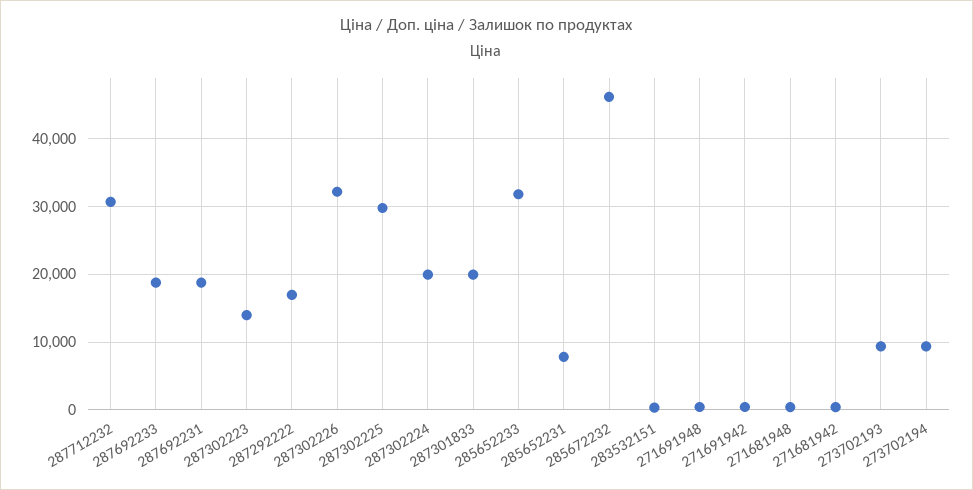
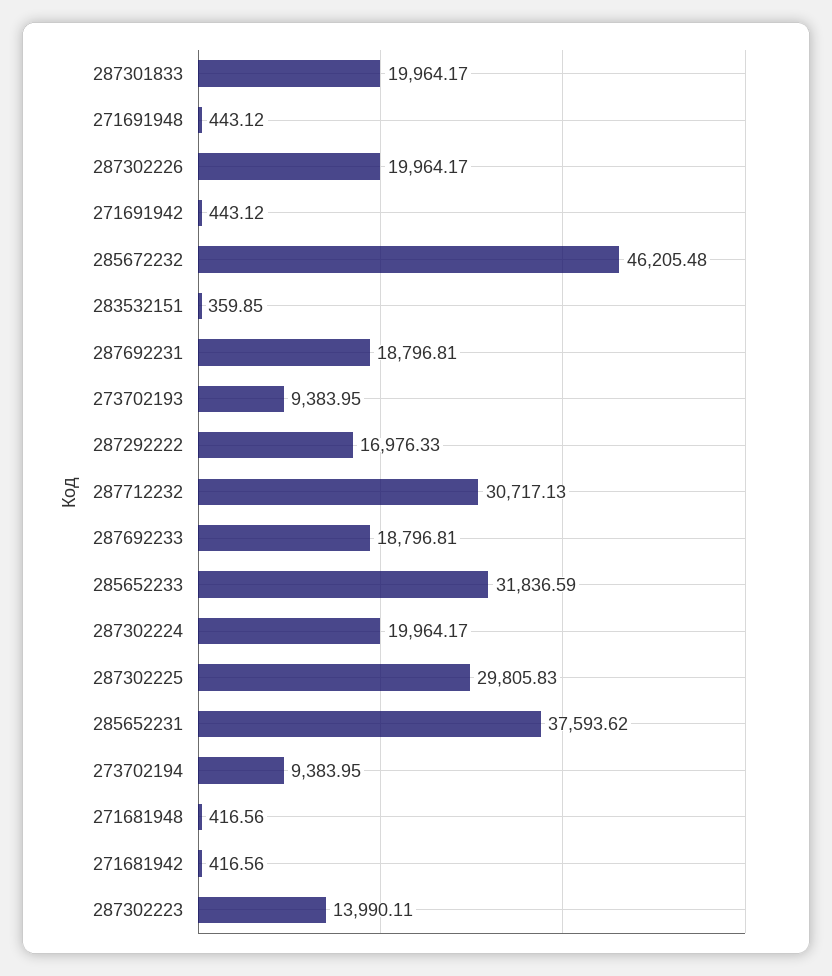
  {
    "287712232": 30717.13,
    "287692233": 18796.81,
    "287692231": 18796.81,
    "287302223": 13990.11,
    "287292222": 16976.33,
-   "287302226": 32000,
+   "287302226": 19964.17,
    "287302225": 29805.83,
    "287302224": 19964.17,
    "287301833": 19964.17,
    "285652233": 31836.59,
-   "285652231": 8000,
+   "285652231": 37593.62,
    "285672232": 46205.48,
    "283532151": 359.85,
    "271691948": 443.12,
    "271691942": 443.12,
    "271681948": 416.56,
    "271681942": 416.56,
    "273702193": 9383.95,
    "273702194": 9383.95
  }

